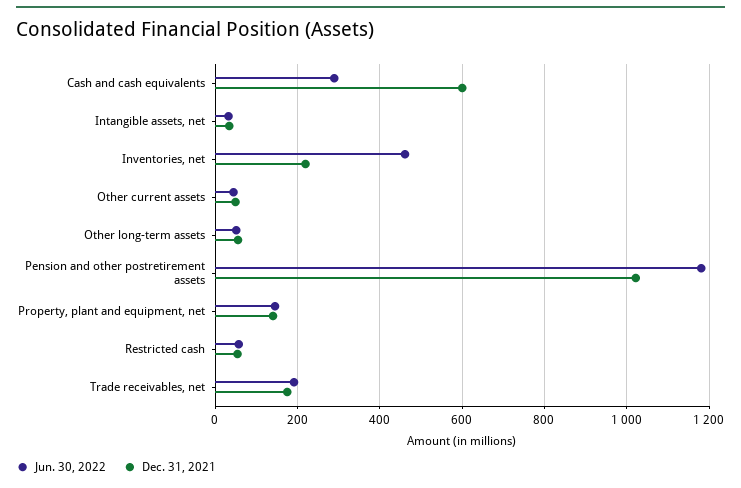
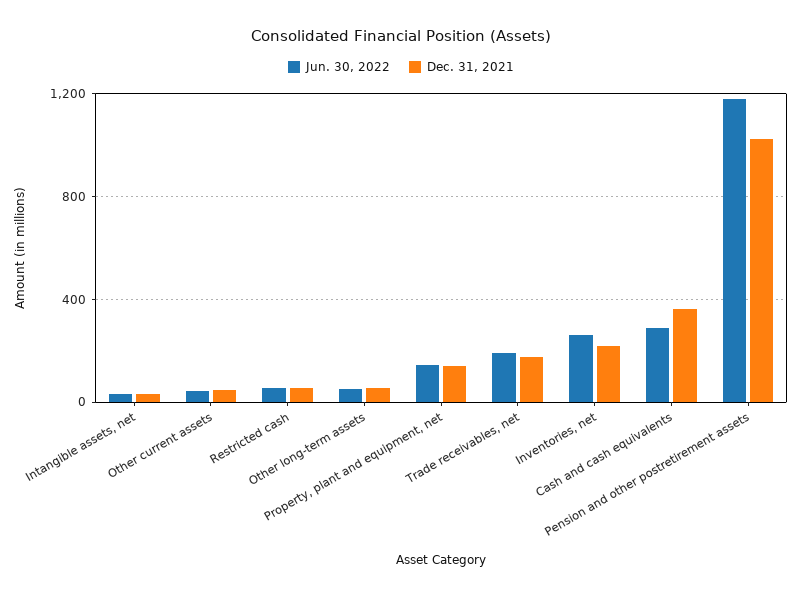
  {
    "Jun. 30, 2022": {
      "Cash and cash equivalents": 280,
      "Intangible assets, net": 40,
-     "Inventories, net": 460,
+     "Inventories, net": 250,
      "Other current assets": 40,
      "Other long-term assets": 60,
      "Pension and other postretirement assets": 1180,
      "Property, plant and equipment, net": 140,
      "Restricted cash": 60,
      "Trade receivables, net": 200
    },
    "Dec. 31, 2021": {
-     "Cash and cash equivalents": 600,
+     "Cash and cash equivalents": 350,
      "Intangible assets, net": 40,
      "Inventories, net": 220,
      "Other current assets": 40,
      "Other long-term assets": 60,
      "Pension and other postretirement assets": 1020,
      "Property, plant and equipment, net": 140,
      "Restricted cash": 60,
      "Trade receivables, net": 180
    }
  }

